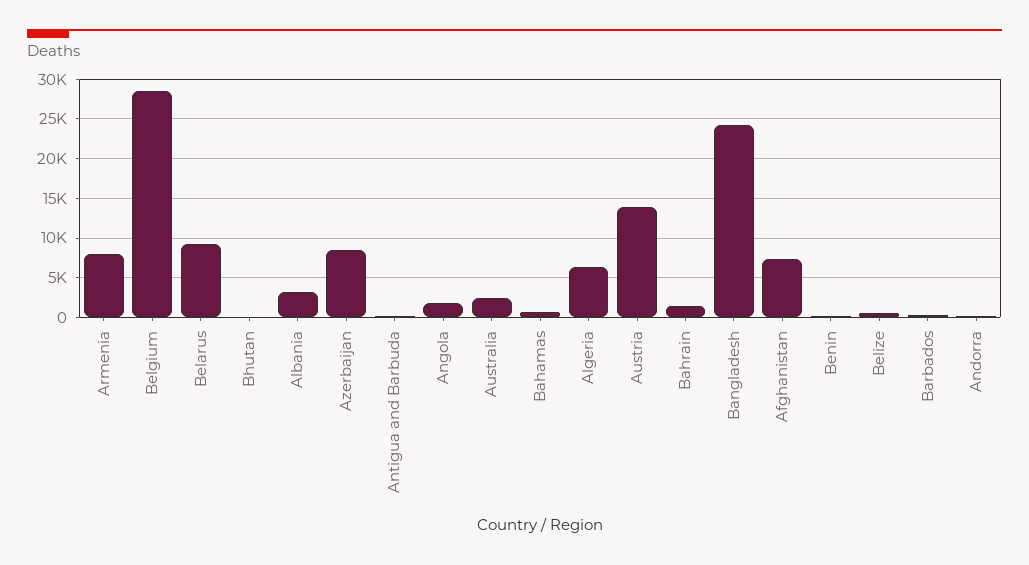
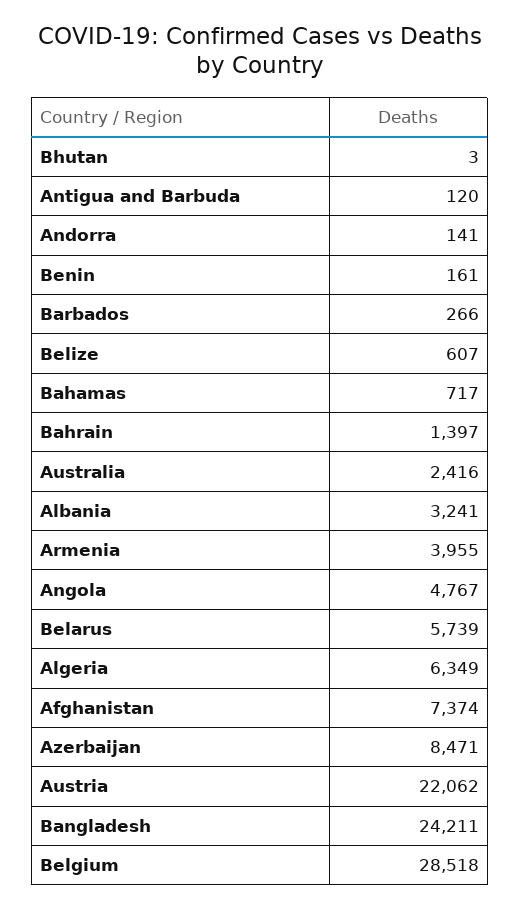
  {
-   "Armenia": 8000,
+   "Armenia": 3955,
    "Belgium": 28518,
-   "Belarus": 9000,
+   "Belarus": 5739,
    "Bhutan": 3,
    "Albania": 3241,
    "Azerbaijan": 8471,
    "Antigua and Barbuda": 120,
-   "Angola": 2000,
+   "Angola": 4767,
    "Australia": 2416,
    "Bahamas": 717,
    "Algeria": 6349,
-   "Austria": 14000,
+   "Austria": 22062,
    "Bahrain": 1397,
    "Bangladesh": 24211,
    "Afghanistan": 7374,
    "Benin": 161,
    "Belize": 607,
    "Barbados": 266,
    "Andorra": 141
  }

